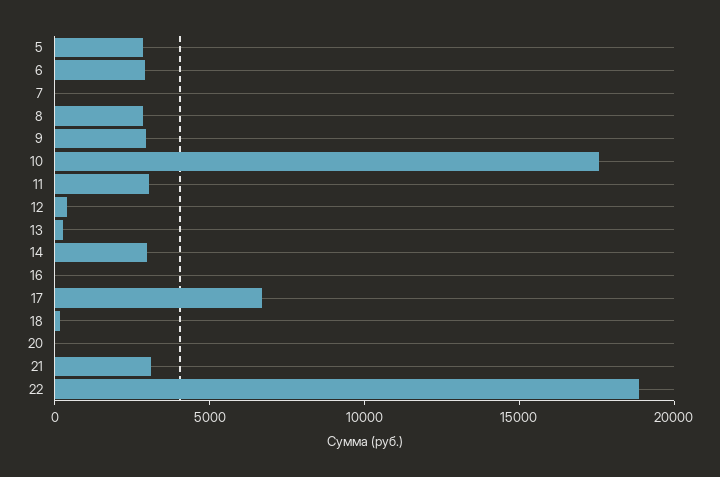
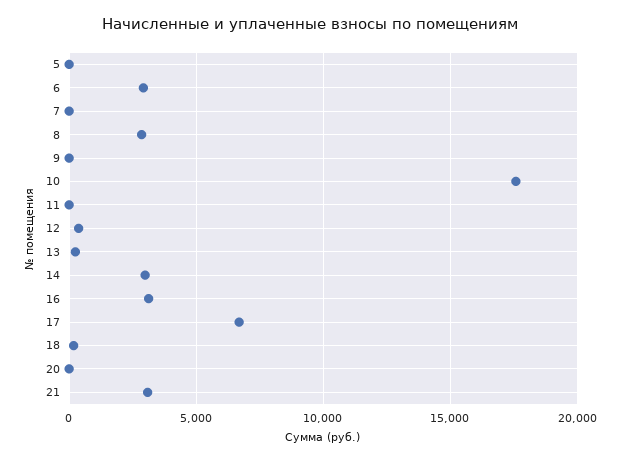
  {
-   "5": 3000,
+   "5": 0,
    "6": 3000,
    "7": 0,
    "8": 3000,
-   "9": 3000,
+   "9": 0,
    "10": 17500,
-   "11": 3000,
+   "11": 0,
    "12": 500,
    "13": 500,
    "14": 3000,
-   "16": 0,
+   "16": 3000,
    "17": 6500,
    "18": 0,
    "20": 0,
-   "21": 3000,
+   "21": 3000
-   "22": 19000
  }

